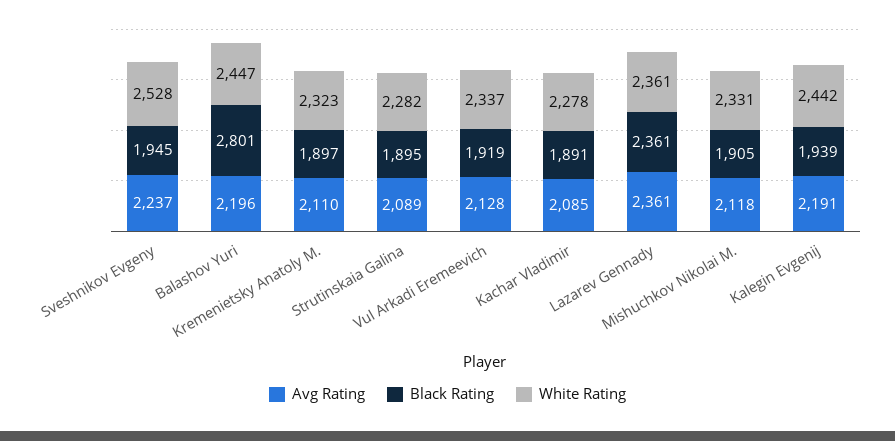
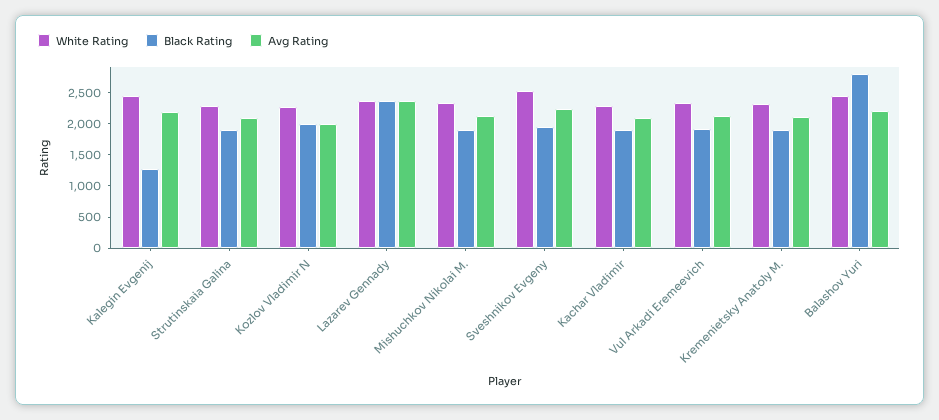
  {
    "Avg Rating": {
      "Sveshnikov Evgeny": 2237,
      "Balashov Yuri": 2196,
      "Kremenietsky Anatoly M.": 2110,
      "Strutinskaia Galina": 2089,
      "Vul Arkadi Eremeevich": 2128,
      "Kachar Vladimir": 2085,
      "Lazarev Gennady": 2361,
      "Mishuchkov Nikolai M.": 2118,
-     "Kalegin Evgenij": 2191
+     "Kalegin Evgenij": 2191,
+     "Kozlov Vladimir N": 2000
    },
    "Black Rating": {
      "Sveshnikov Evgeny": 1945,
      "Balashov Yuri": 2801,
      "Kremenietsky Anatoly M.": 1897,
      "Strutinskaia Galina": 1895,
      "Vul Arkadi Eremeevich": 1919,
      "Kachar Vladimir": 1891,
      "Lazarev Gennady": 2361,
      "Mishuchkov Nikolai M.": 1905,
-     "Kalegin Evgenij": 1939
+     "Kalegin Evgenij": 1250,
+     "Kozlov Vladimir N": 2000
    },
    "White Rating": {
      "Sveshnikov Evgeny": 2528,
      "Balashov Yuri": 2447,
      "Kremenietsky Anatoly M.": 2323,
      "Strutinskaia Galina": 2282,
      "Vul Arkadi Eremeevich": 2337,
      "Kachar Vladimir": 2278,
      "Lazarev Gennady": 2361,
      "Mishuchkov Nikolai M.": 2331,
-     "Kalegin Evgenij": 2442
+     "Kalegin Evgenij": 2442,
+     "Kozlov Vladimir N": 2250
    }
  }

